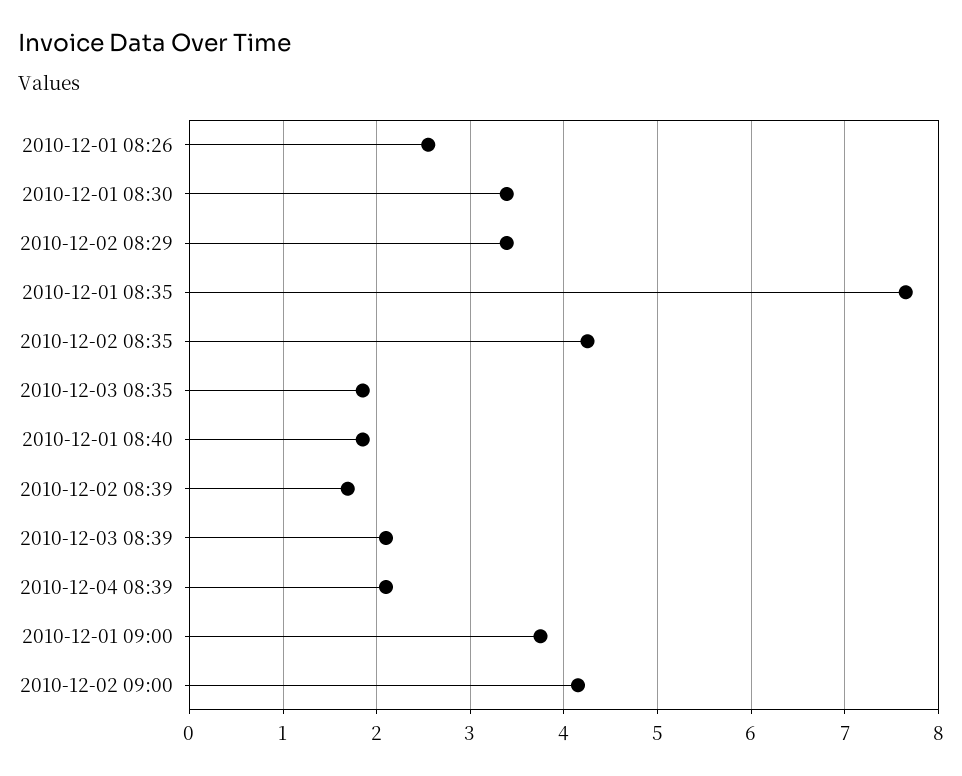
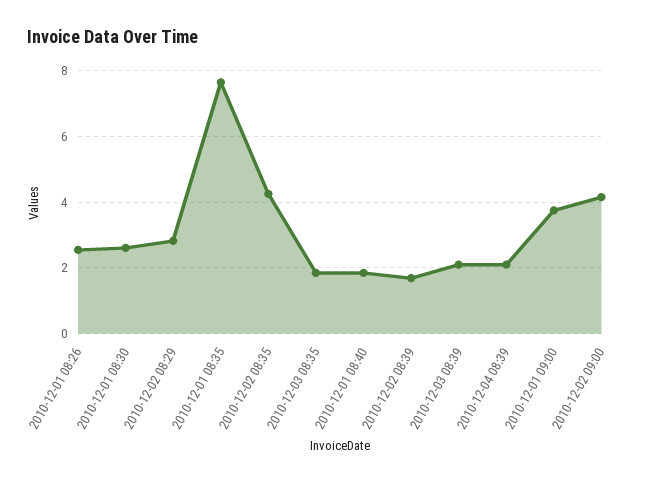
  {
    "2010-12-01 08:26": 2.6,
-   "2010-12-01 08:30": 3.4,
+   "2010-12-01 08:30": 2.6,
-   "2010-12-02 08:29": 3.4,
+   "2010-12-02 08:29": 2.8,
    "2010-12-01 08:35": 7.7,
    "2010-12-02 08:35": 4.3,
    "2010-12-03 08:35": 1.9,
    "2010-12-01 08:40": 1.9,
    "2010-12-02 08:39": 1.7,
    "2010-12-03 08:39": 2.1,
    "2010-12-04 08:39": 2.1,
    "2010-12-01 09:00": 3.8,
    "2010-12-02 09:00": 4.2
  }

